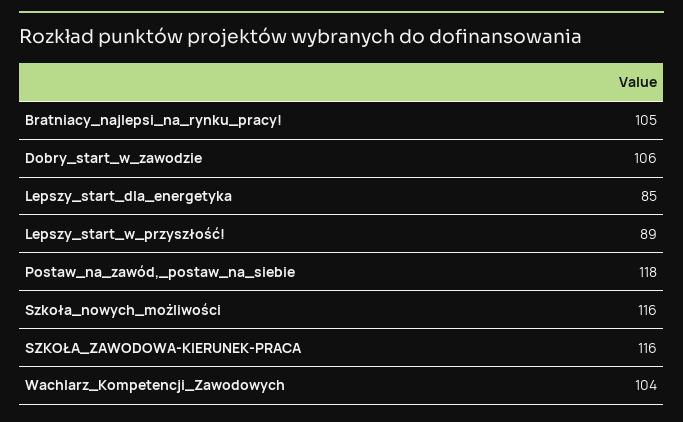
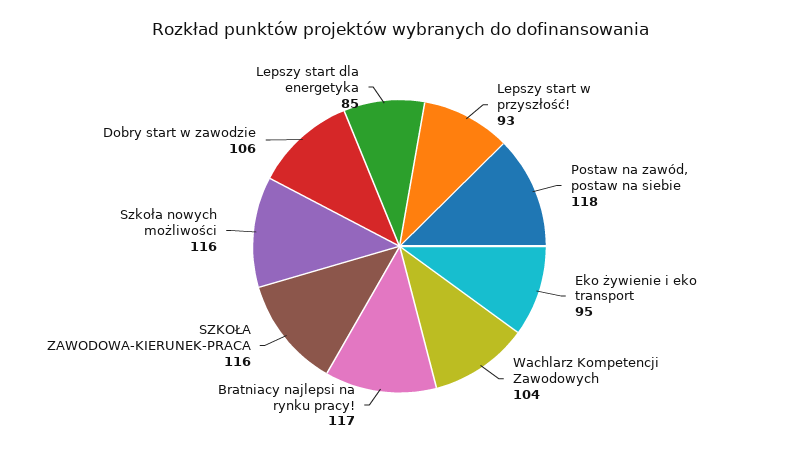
  {
-   "Bratniacy_najlepsi_na_rynku_pracy!": 105,
+   "Bratniacy_najlepsi_na_rynku_pracy!": 117,
    "Dobry_start_w_zawodzie": 106,
    "Lepszy_start_dla_energetyka": 85,
-   "Lepszy_start_w_przyszłość!": 89,
+   "Lepszy_start_w_przyszłość!": 93,
    "Postaw_na_zawód,_postaw_na_siebie": 118,
    "Szkoła_nowych_możliwości": 116,
    "SZKOŁA_ZAWODOWA-KIERUNEK-PRACA": 116,
-   "Wachlarz_Kompetencji_Zawodowych": 104
+   "Wachlarz_Kompetencji_Zawodowych": 104,
+   "Eko żywienie i eko transport": 95
  }

